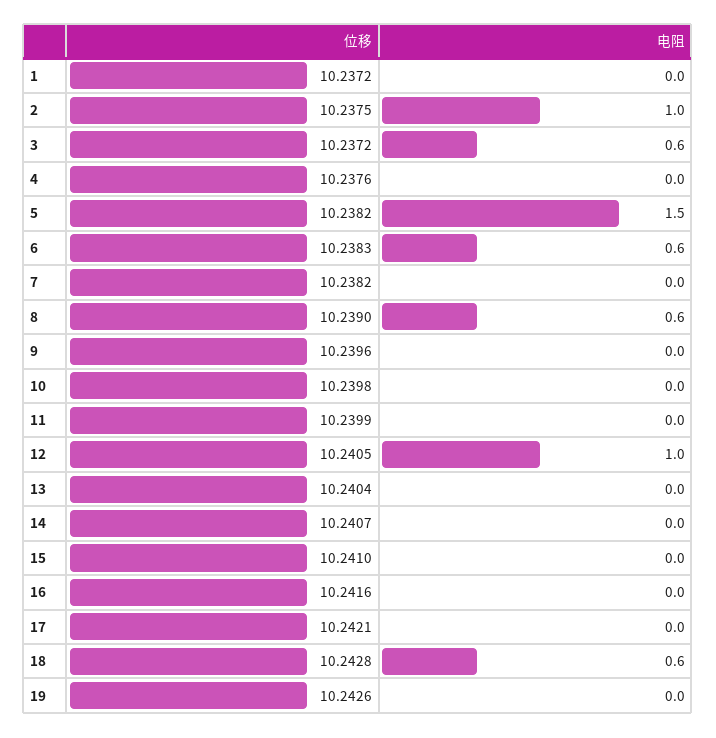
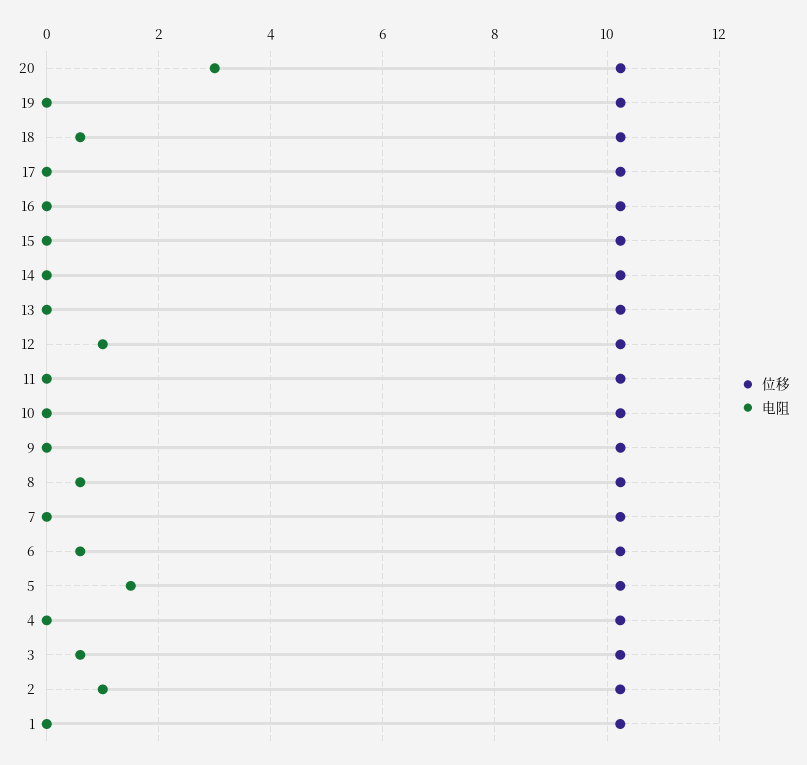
  {
    "位移": {
      "1": 10.2372,
      "2": 10.2375,
      "3": 10.2372,
      "4": 10.2376,
      "5": 10.2382,
      "6": 10.2383,
      "7": 10.2382,
      "8": 10.239,
      "9": 10.2396,
      "10": 10.2398,
      "11": 10.2399,
      "12": 10.2405,
      "13": 10.2404,
      "14": 10.2407,
      "15": 10.241,
      "16": 10.2416,
      "17": 10.2421,
      "18": 10.2428,
-     "19": 10.2426
+     "19": 10.2426,
+     "20": 10.2
    },
    "电阻": {
      "1": 0,
      "2": 1,
      "3": 0.6,
      "4": 0,
      "5": 1.5,
      "6": 0.6,
      "7": 0,
      "8": 0.6,
      "9": 0,
      "10": 0,
      "11": 0,
      "12": 1,
      "13": 0,
      "14": 0,
      "15": 0,
      "16": 0,
      "17": 0,
      "18": 0.6,
-     "19": 0
+     "19": 0,
+     "20": 3
    }
  }

